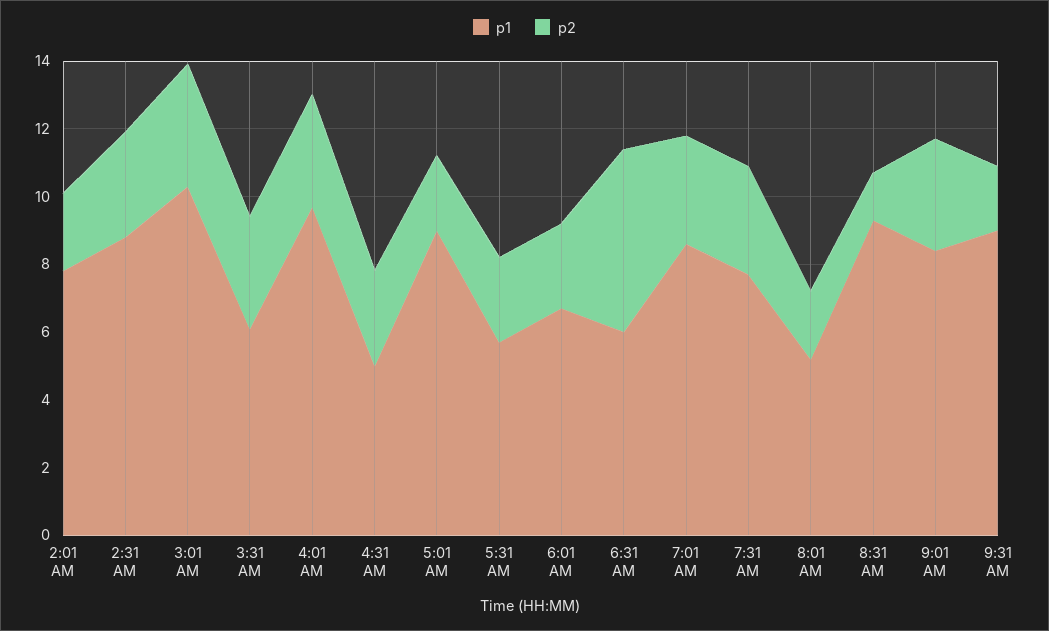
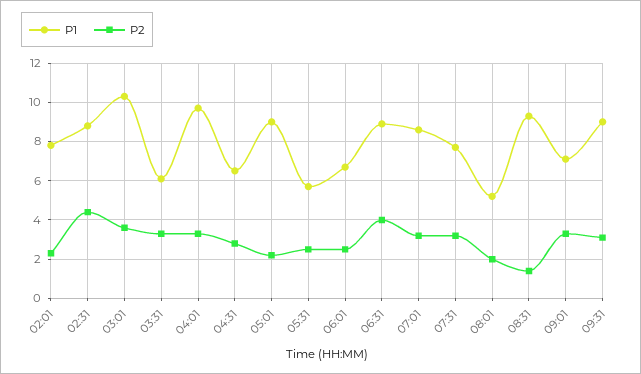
  {
    "p1": {
      "2:01 AM": 8,
      "2:31 AM": 9,
      "3:01 AM": 10.5,
      "3:31 AM": 6,
      "4:01 AM": 9.5,
-     "4:31 AM": 5,
+     "4:31 AM": 6.5,
      "5:01 AM": 9,
      "5:31 AM": 5.5,
      "6:01 AM": 6.5,
-     "6:31 AM": 6,
+     "6:31 AM": 9,
      "7:01 AM": 8.5,
      "7:31 AM": 7.5,
      "8:01 AM": 5,
      "8:31 AM": 9.5,
-     "9:01 AM": 8.5,
+     "9:01 AM": 7,
      "9:31 AM": 9
    },
    "p2": {
      "2:01 AM": 2.5,
-     "2:31 AM": 3,
+     "2:31 AM": 4.5,
      "3:01 AM": 3.5,
      "3:31 AM": 3.5,
      "4:01 AM": 3.5,
      "4:31 AM": 3,
      "5:01 AM": 2,
      "5:31 AM": 2.5,
      "6:01 AM": 2.5,
-     "6:31 AM": 5.5,
+     "6:31 AM": 4,
      "7:01 AM": 3,
      "7:31 AM": 3,
      "8:01 AM": 2,
      "8:31 AM": 1.5,
      "9:01 AM": 3.5,
-     "9:31 AM": 2
+     "9:31 AM": 3
    }
  }

